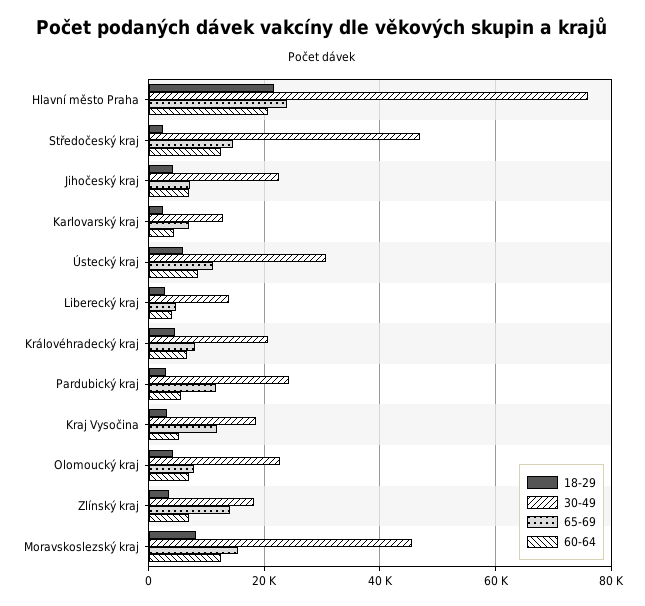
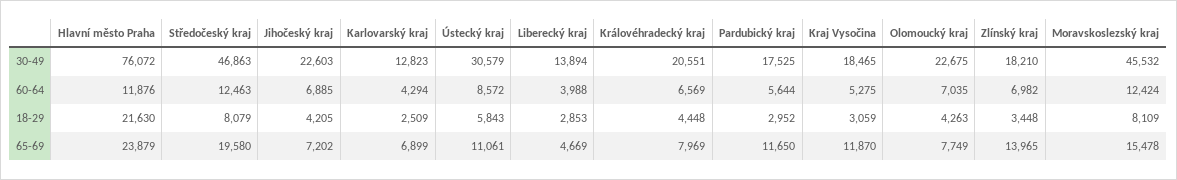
  {
    "18-29": {
      "Hlavní město Praha": 21630,
-     "Středočeský kraj": 2000,
+     "Středočeský kraj": 8079,
      "Jihočeský kraj": 4205,
      "Karlovarský kraj": 2509,
      "Ústecký kraj": 5843,
      "Liberecký kraj": 2853,
      "Královéhradecký kraj": 4448,
      "Pardubický kraj": 2952,
      "Kraj Vysočina": 3059,
      "Olomoucký kraj": 4263,
      "Zlínský kraj": 3448,
      "Moravskoslezský kraj": 8109
    },
    "30-49": {
      "Hlavní město Praha": 76072,
      "Středočeský kraj": 46863,
      "Jihočeský kraj": 22603,
      "Karlovarský kraj": 12823,
      "Ústecký kraj": 30579,
      "Liberecký kraj": 13894,
      "Královéhradecký kraj": 20551,
-     "Pardubický kraj": 24000,
+     "Pardubický kraj": 17525,
      "Kraj Vysočina": 18465,
      "Olomoucký kraj": 22675,
      "Zlínský kraj": 18210,
      "Moravskoslezský kraj": 45532
    },
    "65-69": {
      "Hlavní město Praha": 23879,
-     "Středočeský kraj": 14000,
+     "Středočeský kraj": 19580,
      "Jihočeský kraj": 7202,
      "Karlovarský kraj": 6899,
      "Ústecký kraj": 11061,
      "Liberecký kraj": 4669,
      "Královéhradecký kraj": 7969,
      "Pardubický kraj": 11650,
      "Kraj Vysočina": 11870,
      "Olomoucký kraj": 7749,
      "Zlínský kraj": 13965,
      "Moravskoslezský kraj": 15478
    },
    "60-64": {
-     "Hlavní město Praha": 20000,
+     "Hlavní město Praha": 11876,
      "Středočeský kraj": 12463,
      "Jihočeský kraj": 6885,
      "Karlovarský kraj": 4294,
      "Ústecký kraj": 8572,
      "Liberecký kraj": 3988,
      "Královéhradecký kraj": 6569,
      "Pardubický kraj": 5644,
      "Kraj Vysočina": 5275,
      "Olomoucký kraj": 7035,
      "Zlínský kraj": 6982,
      "Moravskoslezský kraj": 12424
    }
  }

